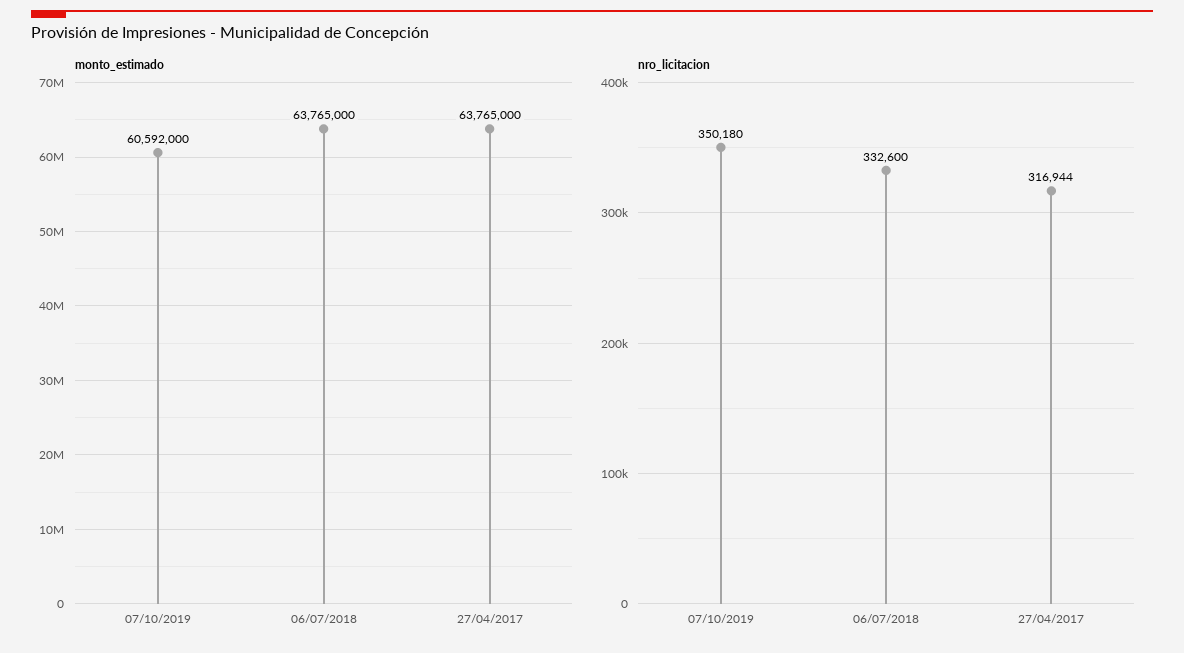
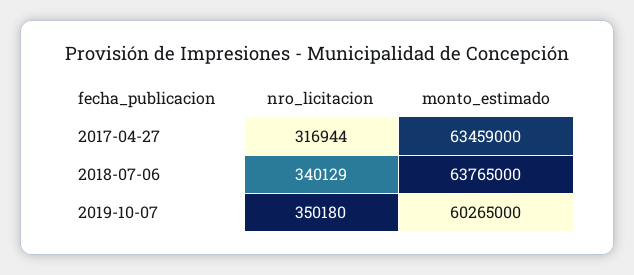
  {
    "monto_estimado": {
-     "07/10/2019": 60592000,
+     "07/10/2019": 60265000,
      "06/07/2018": 63765000,
-     "27/04/2017": 63765000
+     "27/04/2017": 63459000
    },
    "nro_licitacion": {
      "07/10/2019": 350180,
-     "06/07/2018": 332600,
+     "06/07/2018": 340129,
      "27/04/2017": 316944
    }
  }

